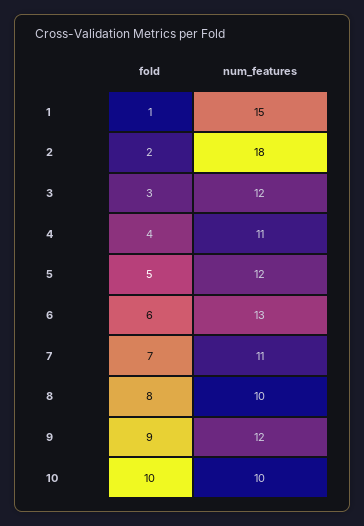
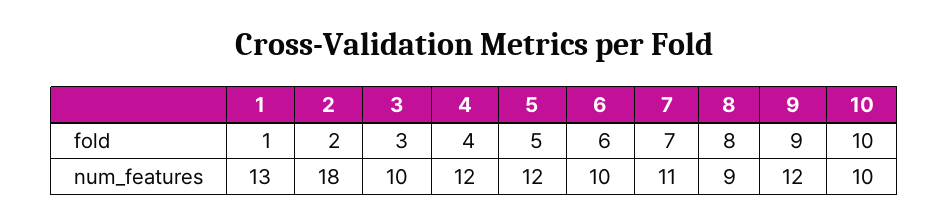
  {
    "fold": {
      "1": 1,
      "2": 2,
      "3": 3,
      "4": 4,
      "5": 5,
      "6": 6,
      "7": 7,
      "8": 8,
      "9": 9,
      "10": 10
    },
    "num_features": {
-     "1": 15,
+     "1": 13,
      "2": 18,
-     "3": 12,
+     "3": 10,
-     "4": 11,
+     "4": 12,
      "5": 12,
-     "6": 13,
+     "6": 10,
      "7": 11,
-     "8": 10,
+     "8": 9,
      "9": 12,
      "10": 10
    }
  }

